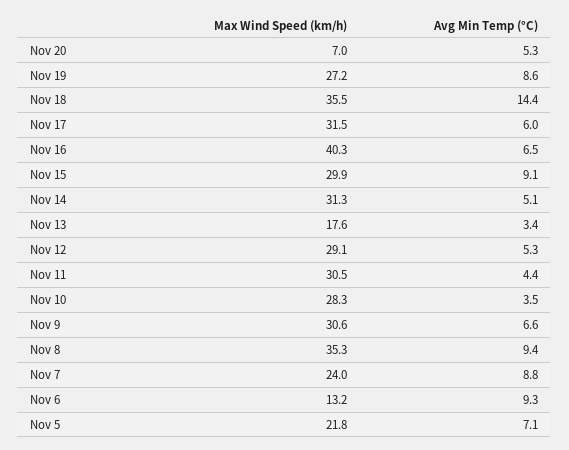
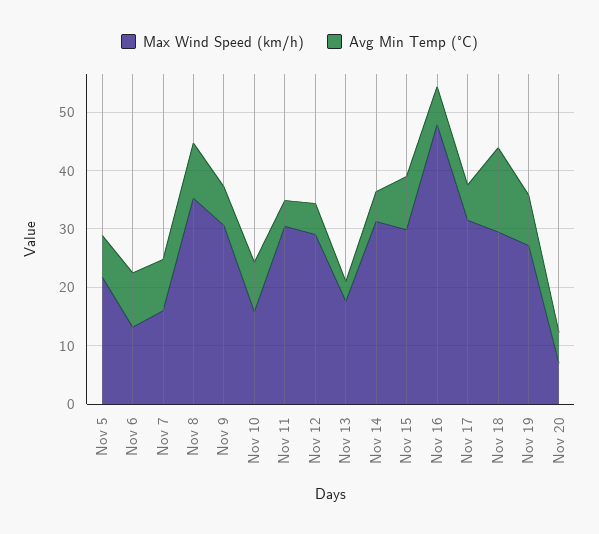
  {
    "Max Wind Speed (km/h)": {
      "Nov 20": 7,
      "Nov 19": 27.2,
-     "Nov 18": 35.5,
+     "Nov 18": 30,
      "Nov 17": 31.5,
-     "Nov 16": 40.3,
+     "Nov 16": 48,
      "Nov 15": 29.9,
      "Nov 14": 31.3,
      "Nov 13": 17.6,
      "Nov 12": 29.1,
      "Nov 11": 30.5,
-     "Nov 10": 28.3,
+     "Nov 10": 16,
      "Nov 9": 30.6,
      "Nov 8": 35.3,
-     "Nov 7": 24,
+     "Nov 7": 16,
      "Nov 6": 13.2,
      "Nov 5": 21.8
    },
    "Avg Min Temp (°C)": {
      "Nov 20": 5.3,
      "Nov 19": 8.6,
      "Nov 18": 14.4,
      "Nov 17": 6,
      "Nov 16": 6.5,
      "Nov 15": 9.1,
      "Nov 14": 5.1,
      "Nov 13": 3.4,
      "Nov 12": 5.3,
      "Nov 11": 4.4,
-     "Nov 10": 3.5,
+     "Nov 10": 8,
      "Nov 9": 6.6,
      "Nov 8": 9.4,
      "Nov 7": 8.8,
      "Nov 6": 9.3,
      "Nov 5": 7.1
    }
  }

